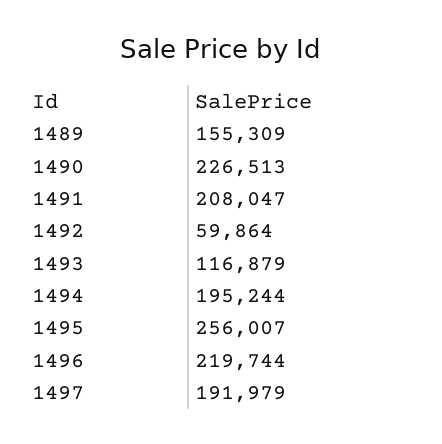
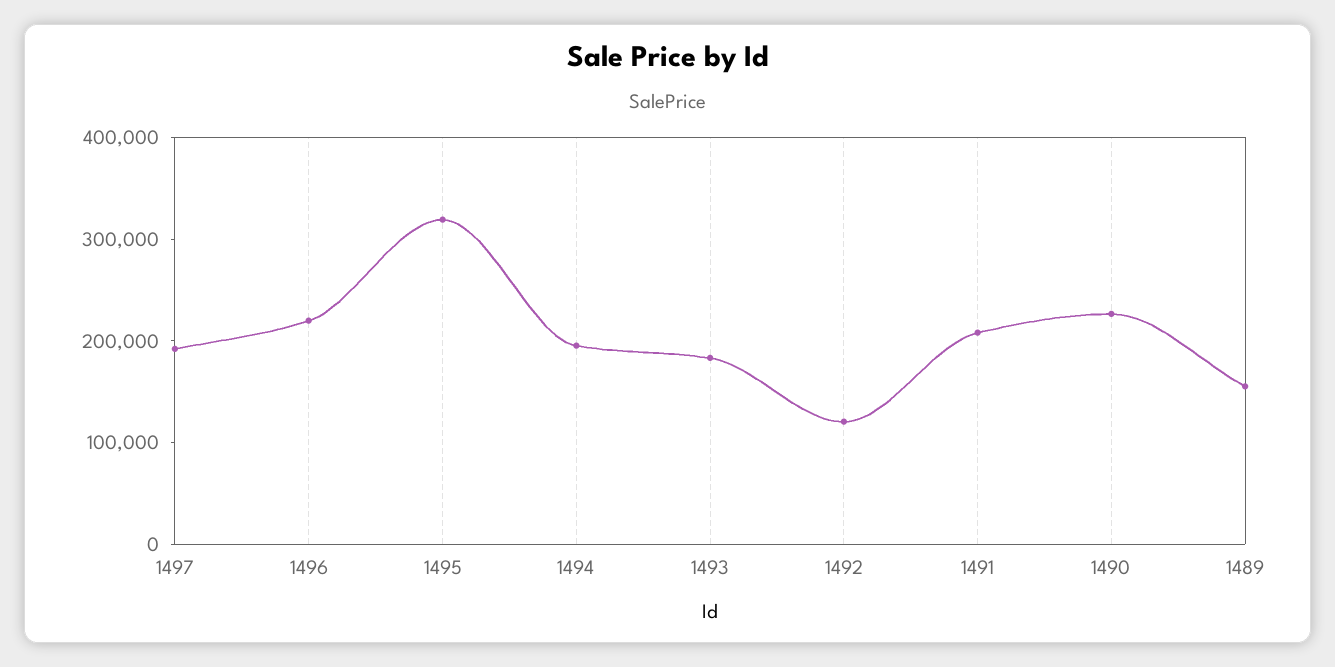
  {
    "1489": 155309,
    "1490": 226513,
    "1491": 208047,
-   "1492": 59864,
+   "1492": 120000,
-   "1493": 116879,
+   "1493": 180000,
    "1494": 195244,
-   "1495": 256007,
+   "1495": 320000,
    "1496": 219744,
    "1497": 191979
  }

